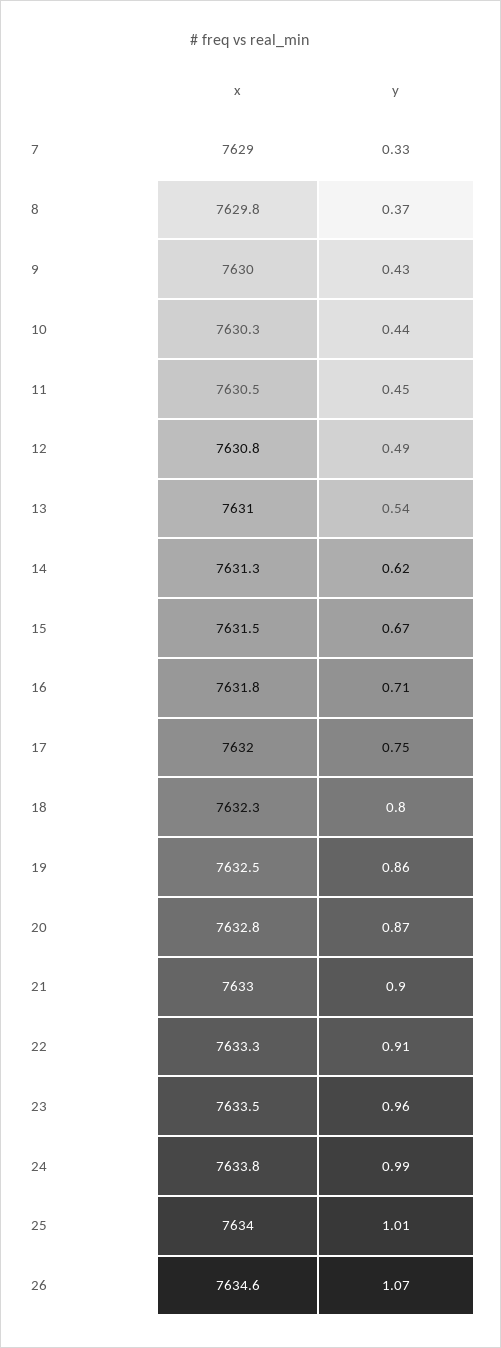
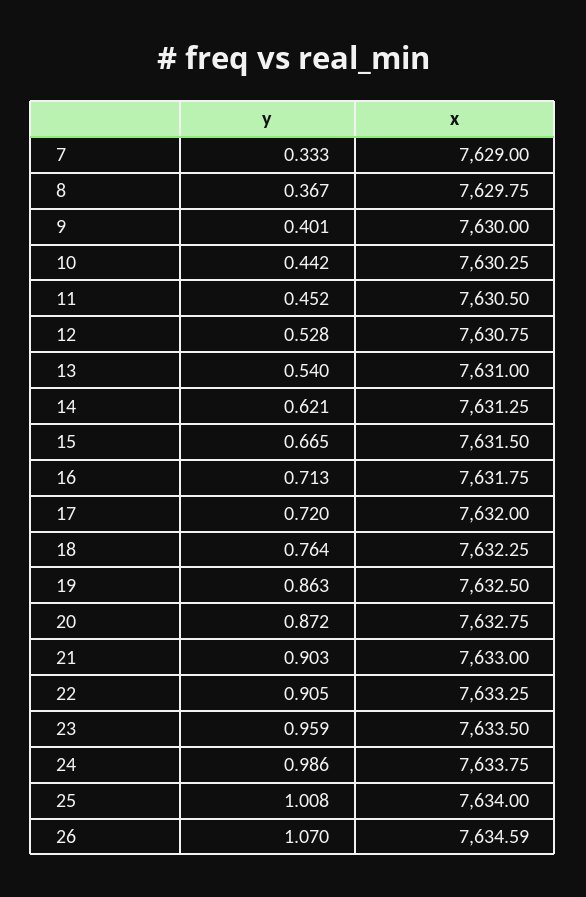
  {
    "x": {
      "7": 7629,
      "8": 7629.75,
      "9": 7630,
      "10": 7630.25,
      "11": 7630.5,
      "12": 7630.75,
      "13": 7631,
      "14": 7631.25,
      "15": 7631.5,
      "16": 7631.75,
      "17": 7632,
      "18": 7632.25,
      "19": 7632.5,
      "20": 7632.75,
      "21": 7633,
      "22": 7633.25,
      "23": 7633.5,
      "24": 7633.75,
      "25": 7634,
      "26": 7634.59
    },
    "y": {
      "7": 0.333,
      "8": 0.367,
-     "9": 0.43,
+     "9": 0.401,
      "10": 0.442,
      "11": 0.452,
-     "12": 0.49,
+     "12": 0.528,
      "13": 0.54,
      "14": 0.621,
      "15": 0.665,
      "16": 0.713,
-     "17": 0.75,
+     "17": 0.72,
-     "18": 0.8,
+     "18": 0.764,
      "19": 0.863,
      "20": 0.872,
      "21": 0.903,
      "22": 0.905,
      "23": 0.959,
      "24": 0.986,
      "25": 1.008,
      "26": 1.07
    }
  }

